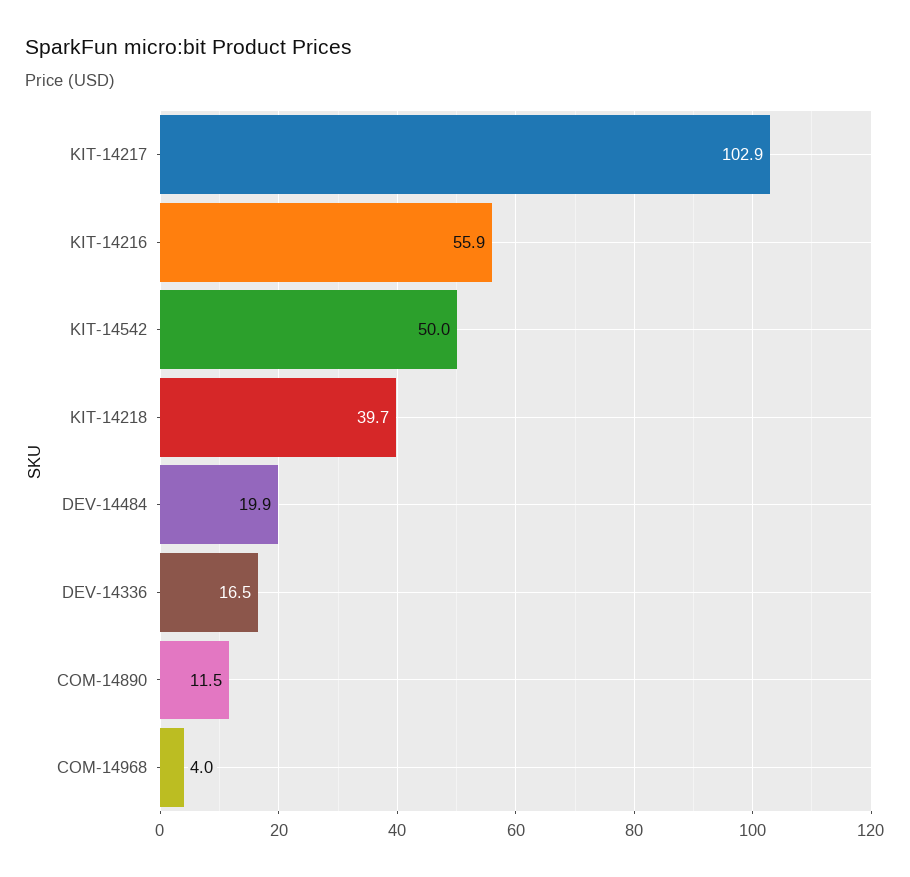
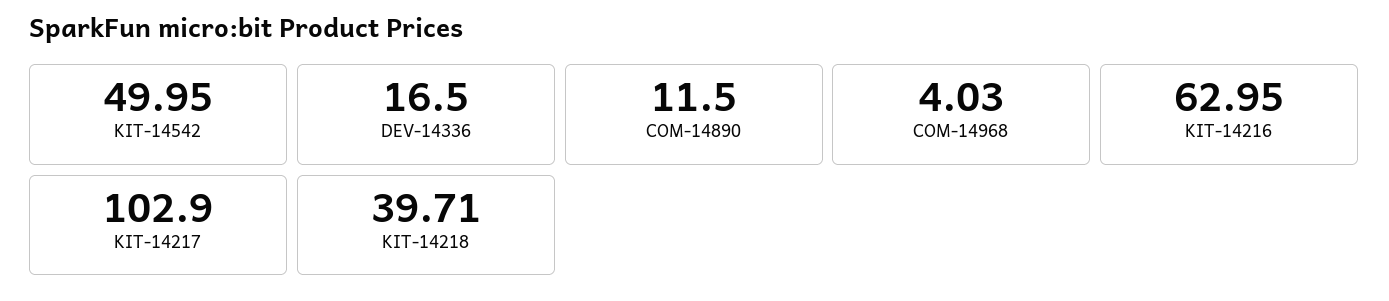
  {
    "KIT-14217": 102.9,
-   "KIT-14216": 55.9,
+   "KIT-14216": 62.95,
    "KIT-14542": 49.95,
    "KIT-14218": 39.71,
-   "DEV-14484": 19.9,
    "DEV-14336": 16.5,
    "COM-14890": 11.5,
    "COM-14968": 4.03
  }

